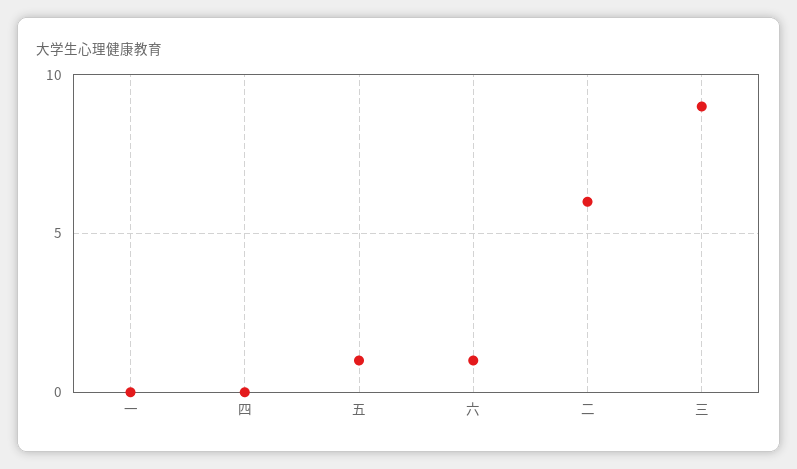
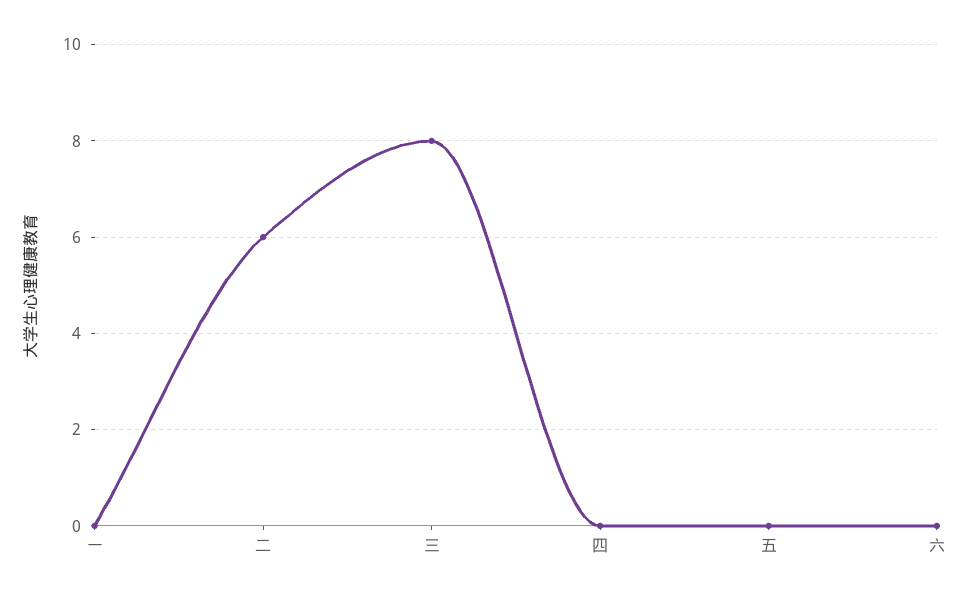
  {
    "一": 0,
    "四": 0,
-   "五": 1,
+   "五": 0,
-   "六": 1,
+   "六": 0,
    "二": 6,
-   "三": 9
+   "三": 8
  }

